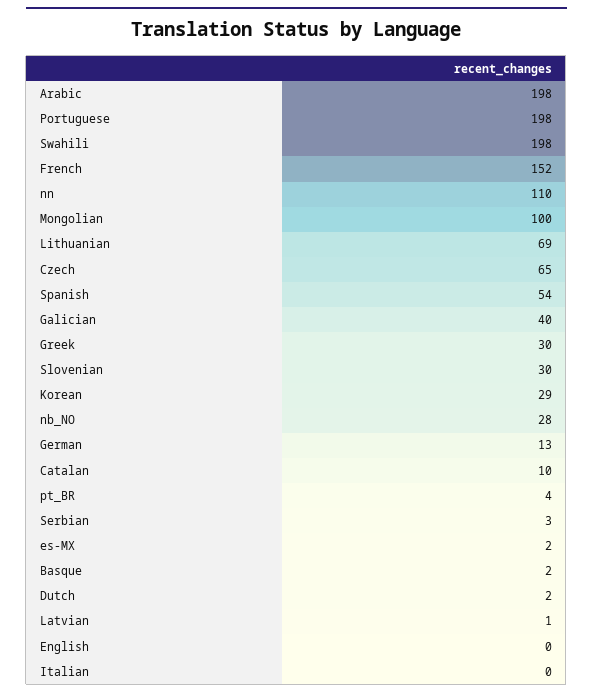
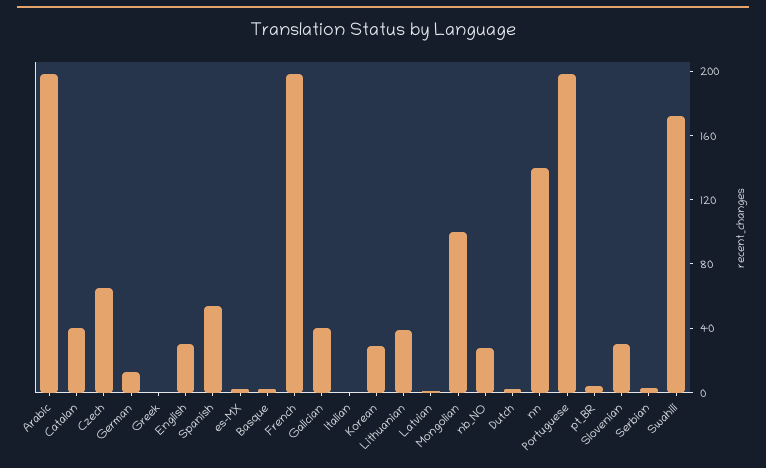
  {
    "Arabic": 198,
    "Portuguese": 198,
-   "Swahili": 198,
+   "Swahili": 170,
-   "French": 152,
+   "French": 200,
-   "nn": 110,
+   "nn": 140,
    "Mongolian": 100,
-   "Lithuanian": 69,
+   "Lithuanian": 40,
    "Czech": 65,
    "Spanish": 54,
    "Galician": 40,
-   "Greek": 30,
+   "Greek": 0,
    "Slovenian": 30,
    "Korean": 29,
    "nb_NO": 28,
    "German": 13,
-   "Catalan": 10,
+   "Catalan": 40,
    "pt_BR": 4,
    "Serbian": 3,
    "es-MX": 2,
    "Basque": 2,
    "Dutch": 2,
    "Latvian": 1,
-   "English": 0,
+   "English": 30,
    "Italian": 0
  }

